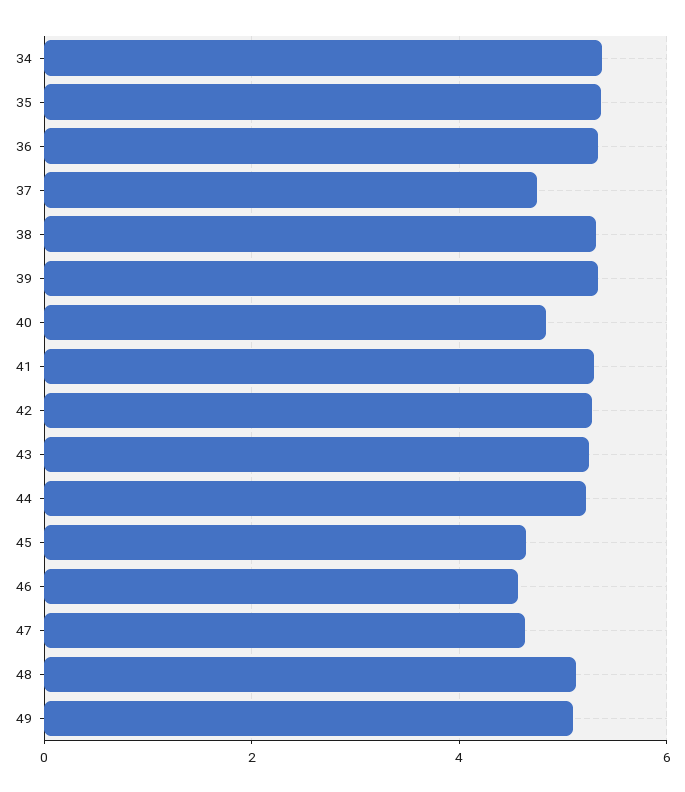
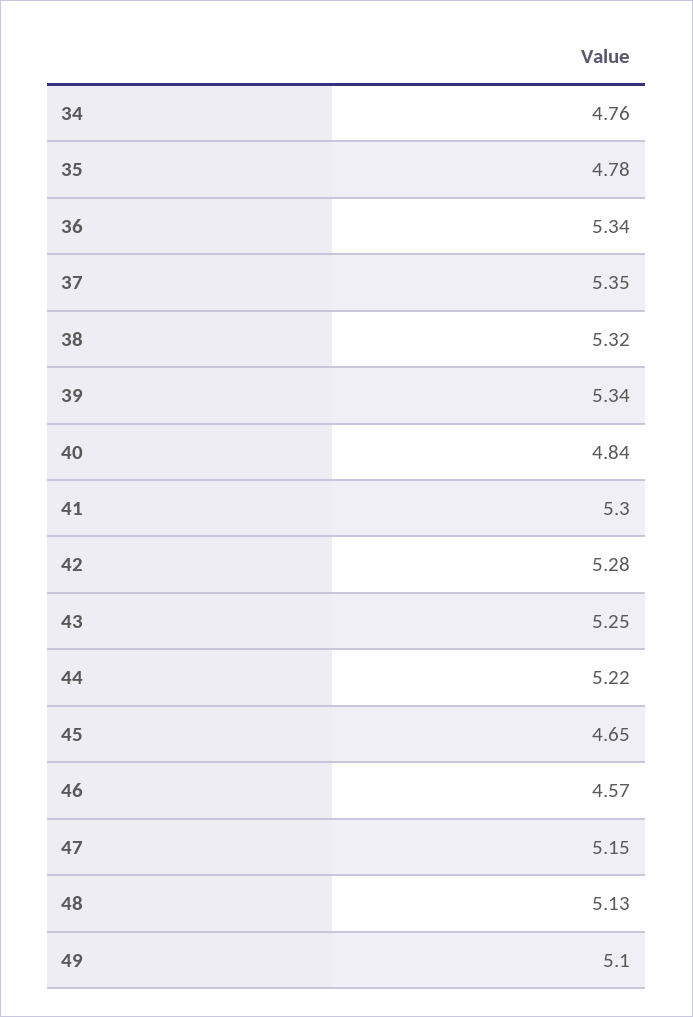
  {
-   "34": 5.4,
+   "34": 4.76,
-   "35": 5.4,
+   "35": 4.78,
    "36": 5.34,
-   "37": 4.8,
+   "37": 5.35,
    "38": 5.32,
    "39": 5.34,
    "40": 4.84,
    "41": 5.3,
    "42": 5.28,
    "43": 5.25,
    "44": 5.22,
    "45": 4.65,
    "46": 4.57,
-   "47": 4.6,
+   "47": 5.15,
    "48": 5.13,
    "49": 5.1
  }

